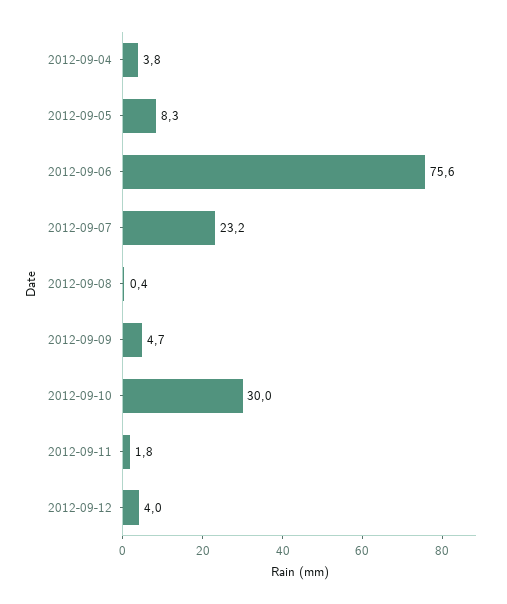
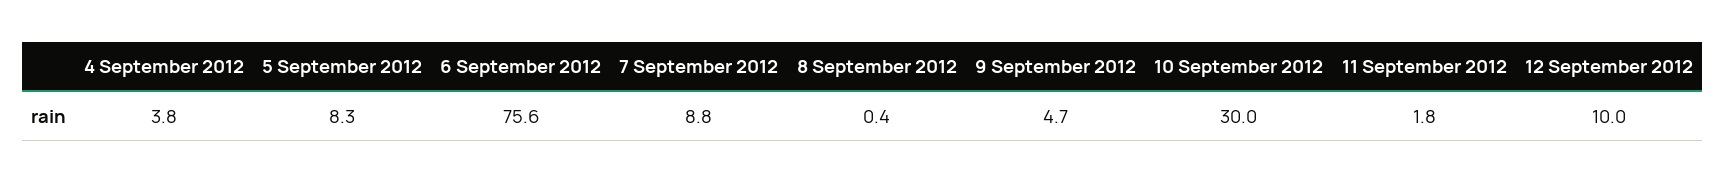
  {
    "2012-09-04": 3.8,
    "2012-09-05": 8.3,
    "2012-09-06": 75.6,
-   "2012-09-07": 23.2,
+   "2012-09-07": 8.8,
    "2012-09-08": 0.4,
    "2012-09-09": 4.7,
    "2012-09-10": 30,
    "2012-09-11": 1.8,
-   "2012-09-12": 4
+   "2012-09-12": 10
  }

